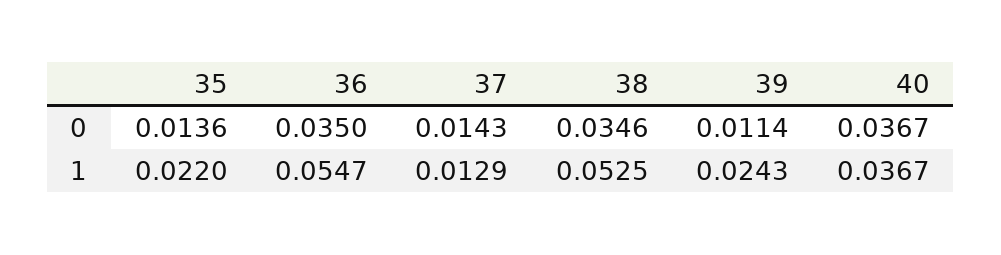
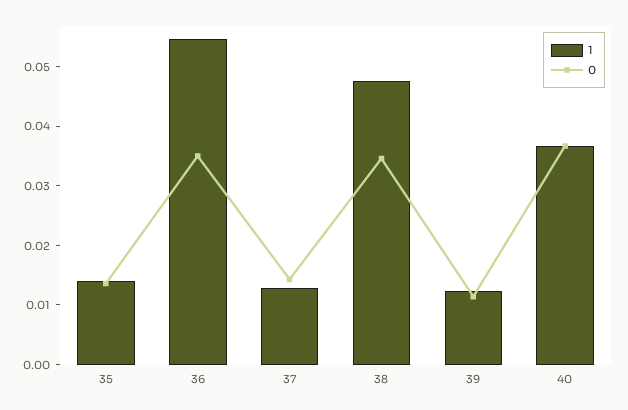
  {
    "0": {
      "35": 0.0136,
      "36": 0.035,
      "37": 0.0143,
      "38": 0.0346,
      "39": 0.0114,
      "40": 0.0367
    },
    "1": {
-     "35": 0.022,
+     "35": 0.014,
      "36": 0.0547,
      "37": 0.0129,
-     "38": 0.0525,
+     "38": 0.048,
-     "39": 0.0243,
+     "39": 0.012,
      "40": 0.0367
    }
  }

